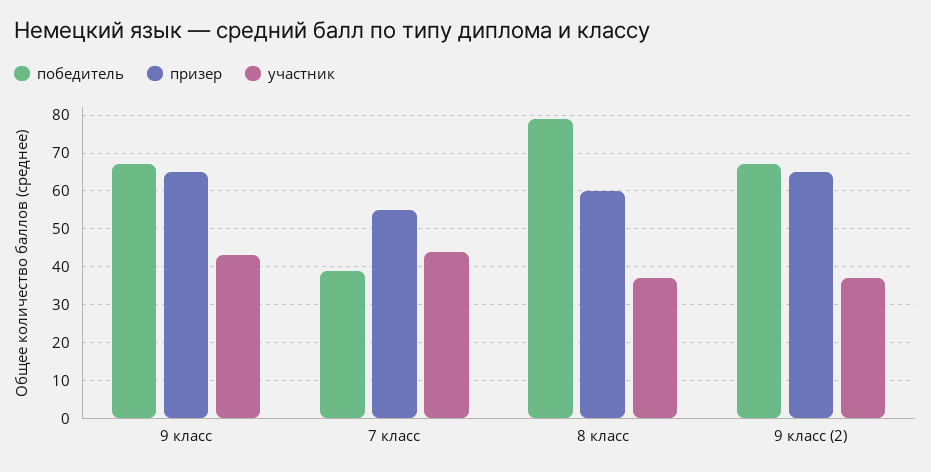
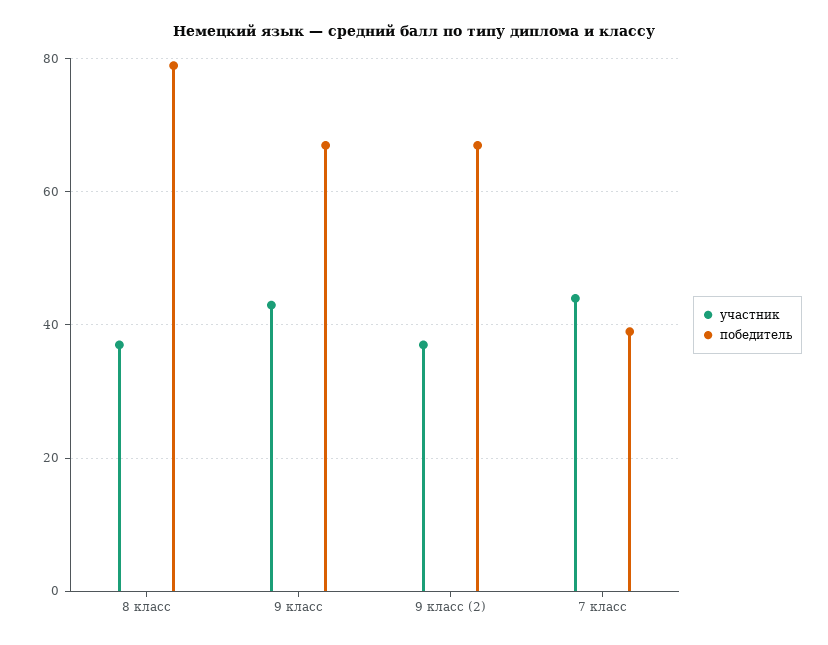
  {
    "победитель": {
      "9 класс": 65,
      "7 класс": 40,
      "8 класс": 80,
      "9 класс (2)": 65
    },
-   "призер": {
-     "9 класс": 65,
-     "7 класс": 55,
-     "8 класс": 60,
-     "9 класс (2)": 65
-   },
    "участник": {
      "9 класс": 45,
      "7 класс": 45,
      "8 класс": 35,
      "9 класс (2)": 35
    }
  }

